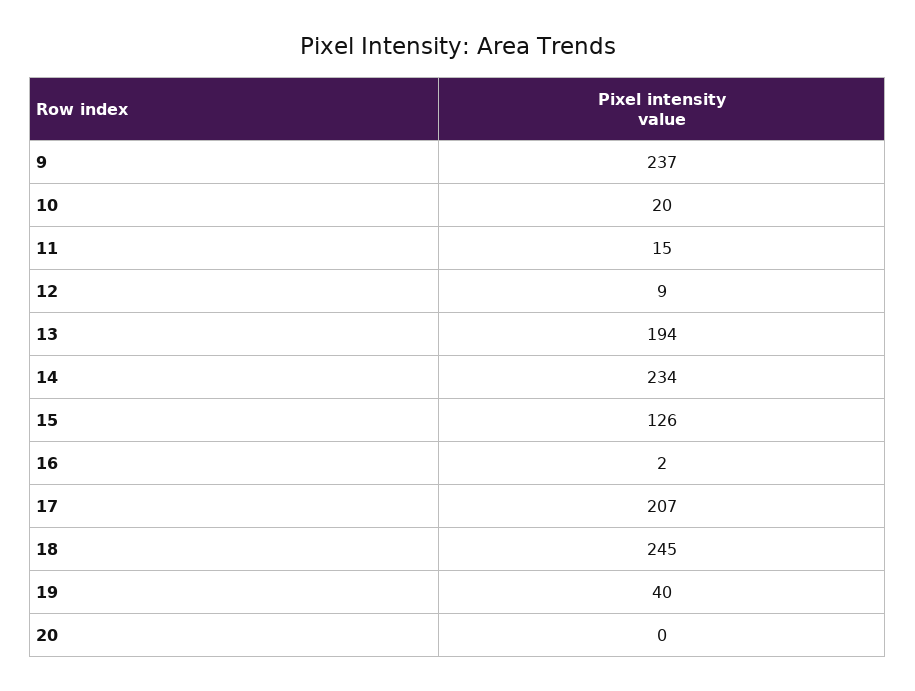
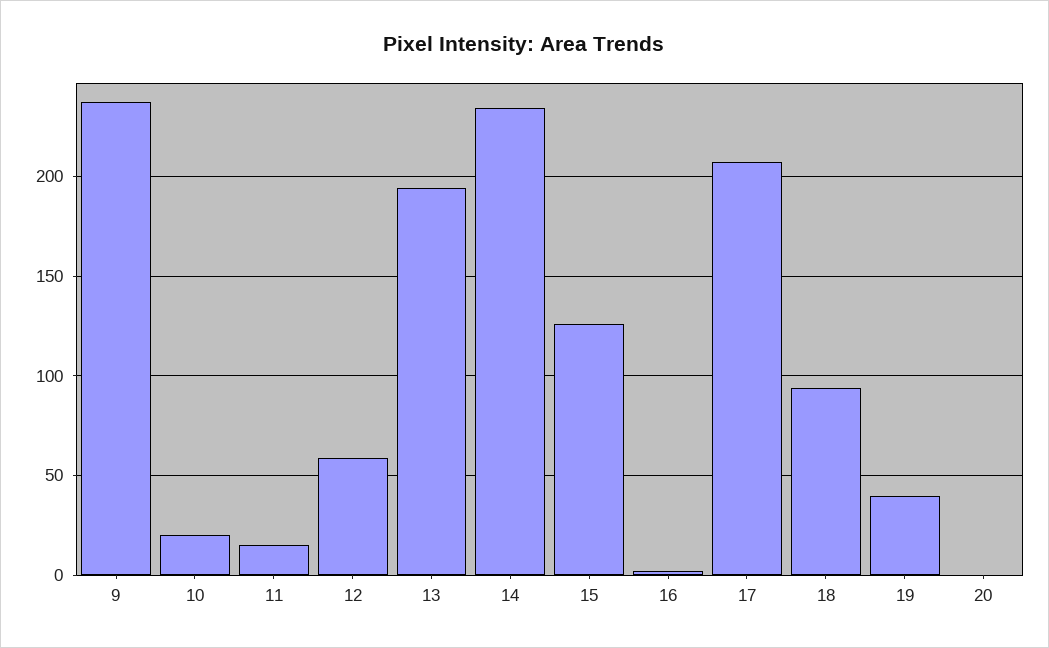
  {
    "9": 237,
    "10": 20,
    "11": 15,
-   "12": 9,
+   "12": 60,
    "13": 194,
    "14": 234,
    "15": 126,
    "16": 2,
    "17": 207,
-   "18": 245,
+   "18": 95,
    "19": 40,
    "20": 0
  }

